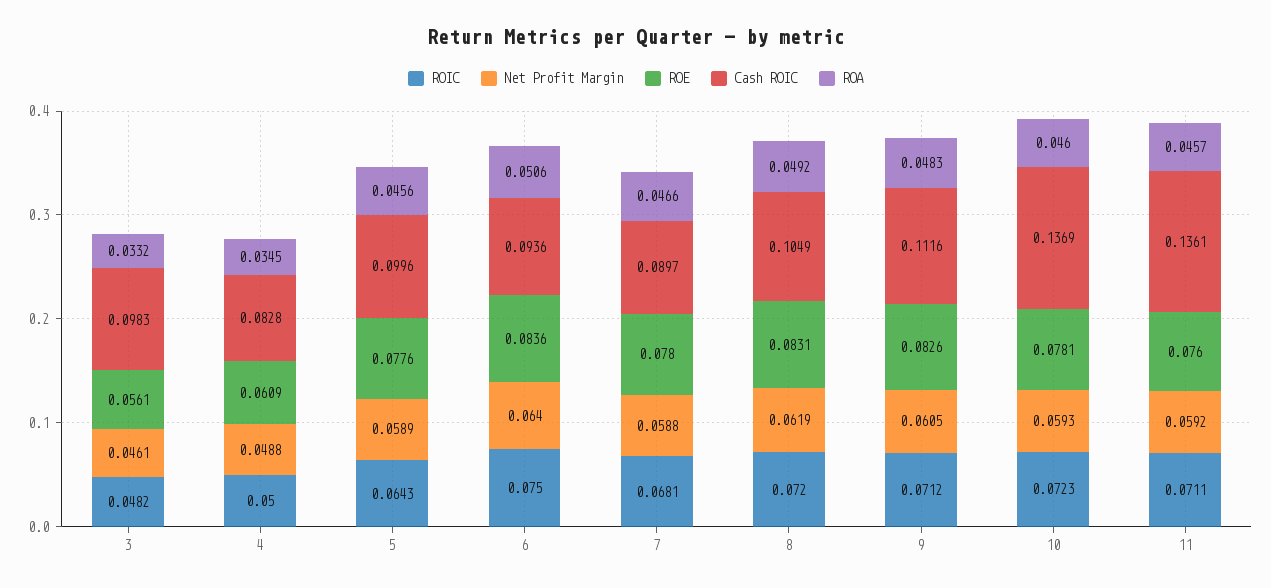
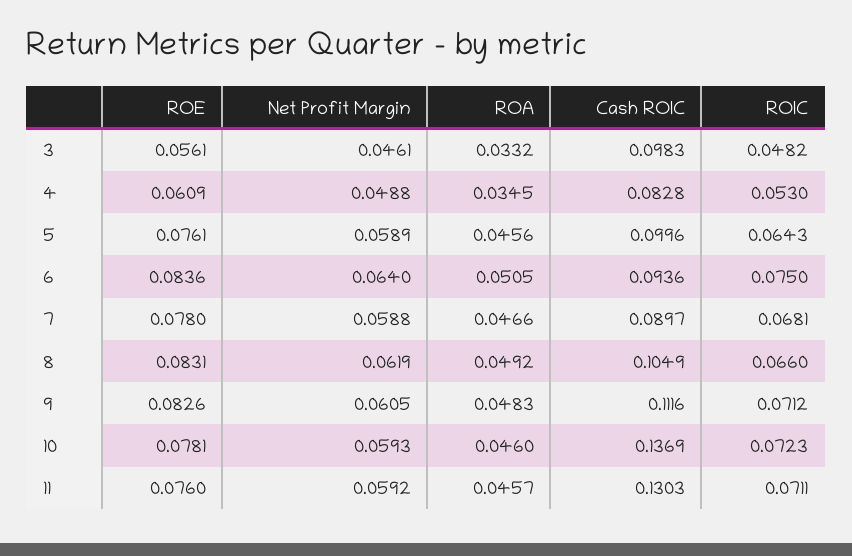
  {
    "ROIC": {
      "3": 0.0482,
-     "4": 0.05,
+     "4": 0.053,
      "5": 0.0643,
      "6": 0.075,
      "7": 0.0681,
-     "8": 0.072,
+     "8": 0.066,
      "9": 0.0712,
      "10": 0.0723,
      "11": 0.0711
    },
    "Net Profit Margin": {
      "3": 0.0461,
      "4": 0.0488,
      "5": 0.0589,
      "6": 0.064,
      "7": 0.0588,
      "8": 0.0619,
      "9": 0.0605,
      "10": 0.0593,
      "11": 0.0592
    },
    "ROE": {
      "3": 0.0561,
      "4": 0.0609,
-     "5": 0.0776,
+     "5": 0.0761,
      "6": 0.0836,
      "7": 0.078,
      "8": 0.0831,
      "9": 0.0826,
      "10": 0.0781,
      "11": 0.076
    },
    "Cash ROIC": {
      "3": 0.0983,
      "4": 0.0828,
      "5": 0.0996,
      "6": 0.0936,
      "7": 0.0897,
      "8": 0.1049,
      "9": 0.1116,
      "10": 0.1369,
-     "11": 0.1361
+     "11": 0.1303
    },
    "ROA": {
      "3": 0.0332,
      "4": 0.0345,
      "5": 0.0456,
-     "6": 0.0506,
+     "6": 0.0505,
      "7": 0.0466,
      "8": 0.0492,
      "9": 0.0483,
      "10": 0.046,
      "11": 0.0457
    }
  }

